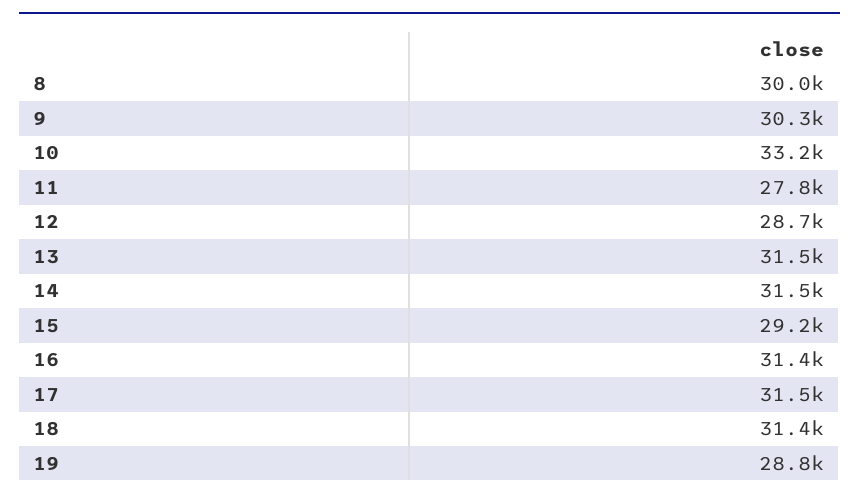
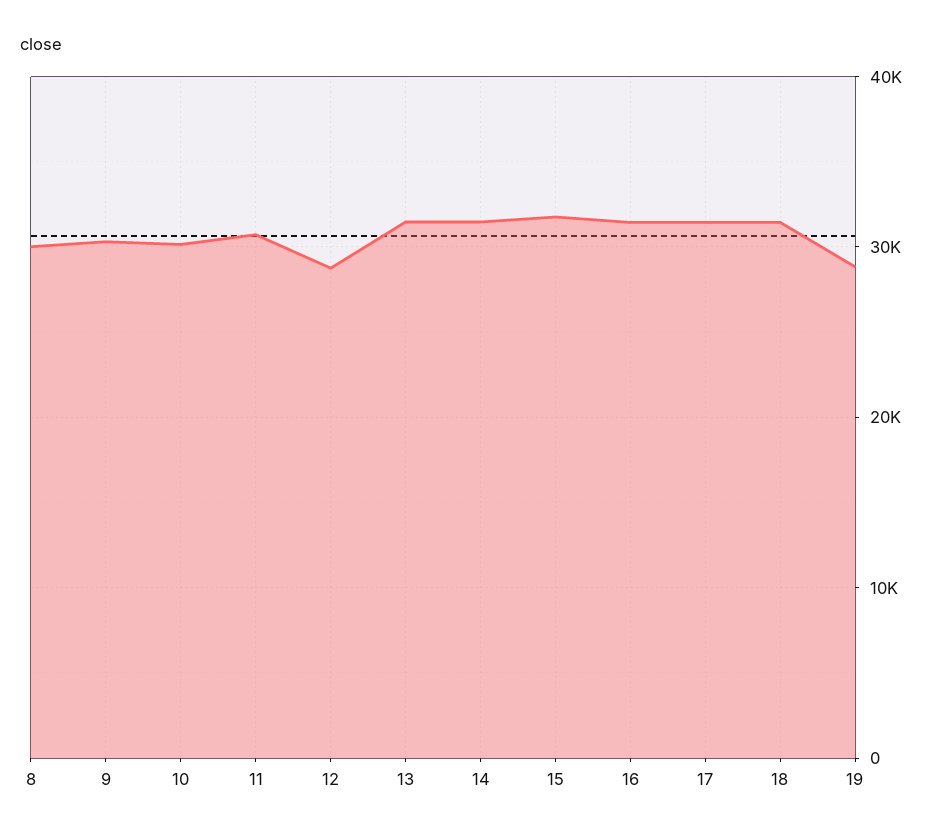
  {
    "8": 30000,
    "9": 30300,
-   "10": 33200,
+   "10": 30000,
-   "11": 27800,
+   "11": 31000,
    "12": 28700,
    "13": 31500,
    "14": 31500,
-   "15": 29200,
+   "15": 32000,
    "16": 31400,
    "17": 31500,
    "18": 31400,
    "19": 28800
  }

